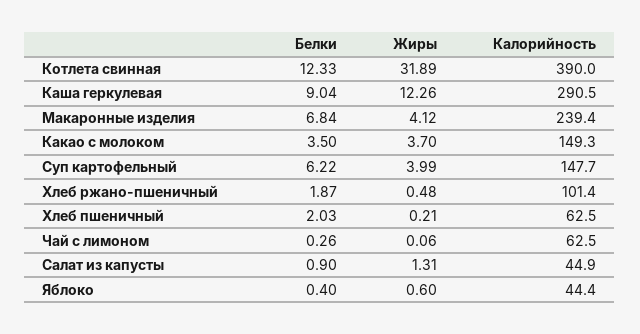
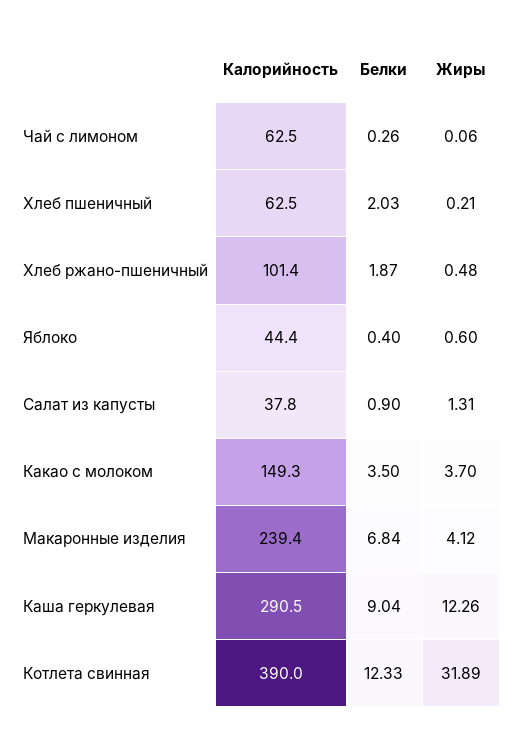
  {
    "Белки": {
      "Котлета свинная": 12.33,
      "Каша геркулевая": 9.04,
      "Макаронные изделия": 6.84,
      "Какао с молоком": 3.5,
-     "Суп картофельный": 6.22,
      "Хлеб ржано-пшеничный": 1.87,
      "Хлеб пшеничный": 2.03,
      "Чай с лимоном": 0.26,
      "Салат из капусты": 0.9,
      "Яблоко": 0.4
    },
    "Жиры": {
      "Котлета свинная": 31.89,
      "Каша геркулевая": 12.26,
      "Макаронные изделия": 4.12,
      "Какао с молоком": 3.7,
-     "Суп картофельный": 3.99,
      "Хлеб ржано-пшеничный": 0.48,
      "Хлеб пшеничный": 0.21,
      "Чай с лимоном": 0.06,
      "Салат из капусты": 1.31,
      "Яблоко": 0.6
    },
    "Калорийность": {
      "Котлета свинная": 390,
      "Каша геркулевая": 290.5,
      "Макаронные изделия": 239.4,
      "Какао с молоком": 149.3,
-     "Суп картофельный": 147.7,
      "Хлеб ржано-пшеничный": 101.4,
      "Хлеб пшеничный": 62.5,
      "Чай с лимоном": 62.5,
-     "Салат из капусты": 44.9,
+     "Салат из капусты": 37.8,
      "Яблоко": 44.4
    }
  }

